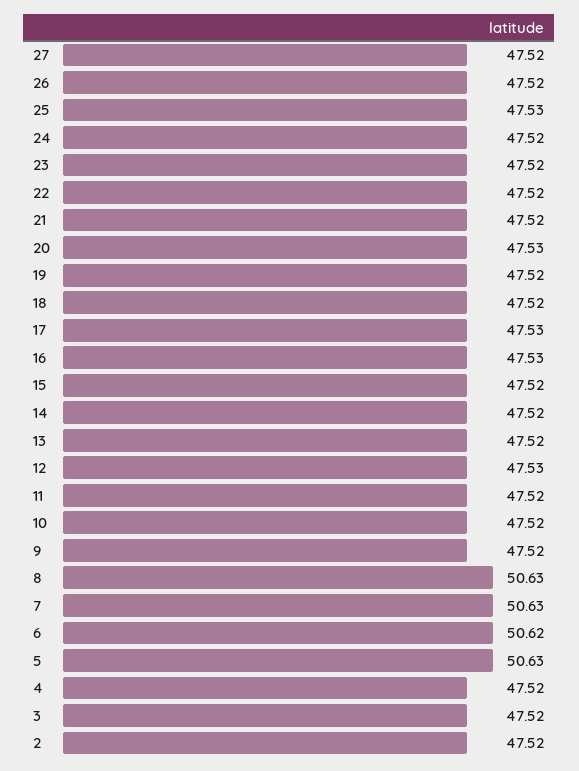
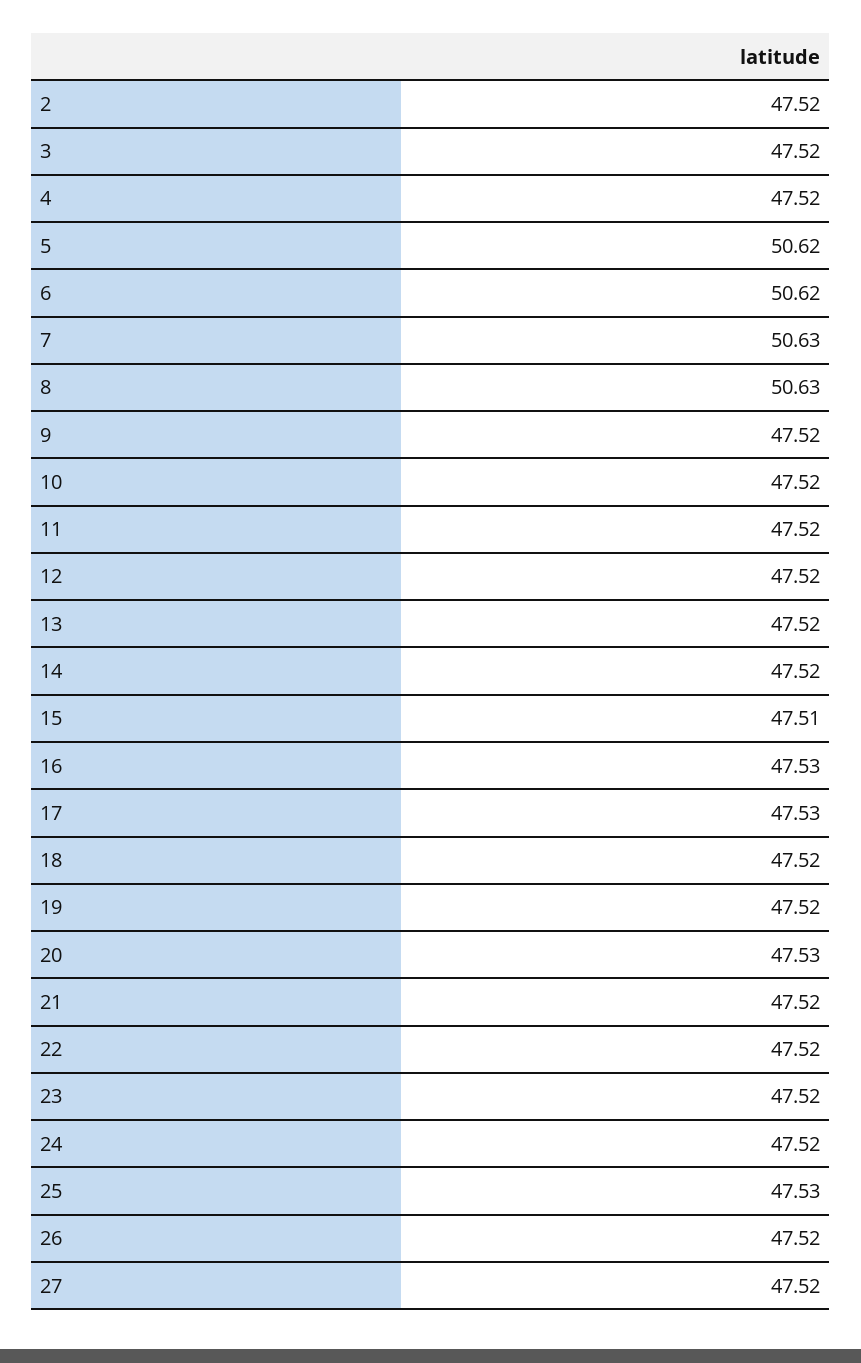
  {
    "27": 47.52,
    "26": 47.52,
    "25": 47.53,
    "24": 47.52,
    "23": 47.52,
    "22": 47.52,
    "21": 47.52,
    "20": 47.53,
    "19": 47.52,
    "18": 47.52,
    "17": 47.53,
    "16": 47.53,
-   "15": 47.52,
+   "15": 47.51,
    "14": 47.52,
    "13": 47.52,
-   "12": 47.53,
+   "12": 47.52,
    "11": 47.52,
    "10": 47.52,
    "9": 47.52,
    "8": 50.63,
    "7": 50.63,
    "6": 50.62,
-   "5": 50.63,
+   "5": 50.62,
    "4": 47.52,
    "3": 47.52,
    "2": 47.52
  }

